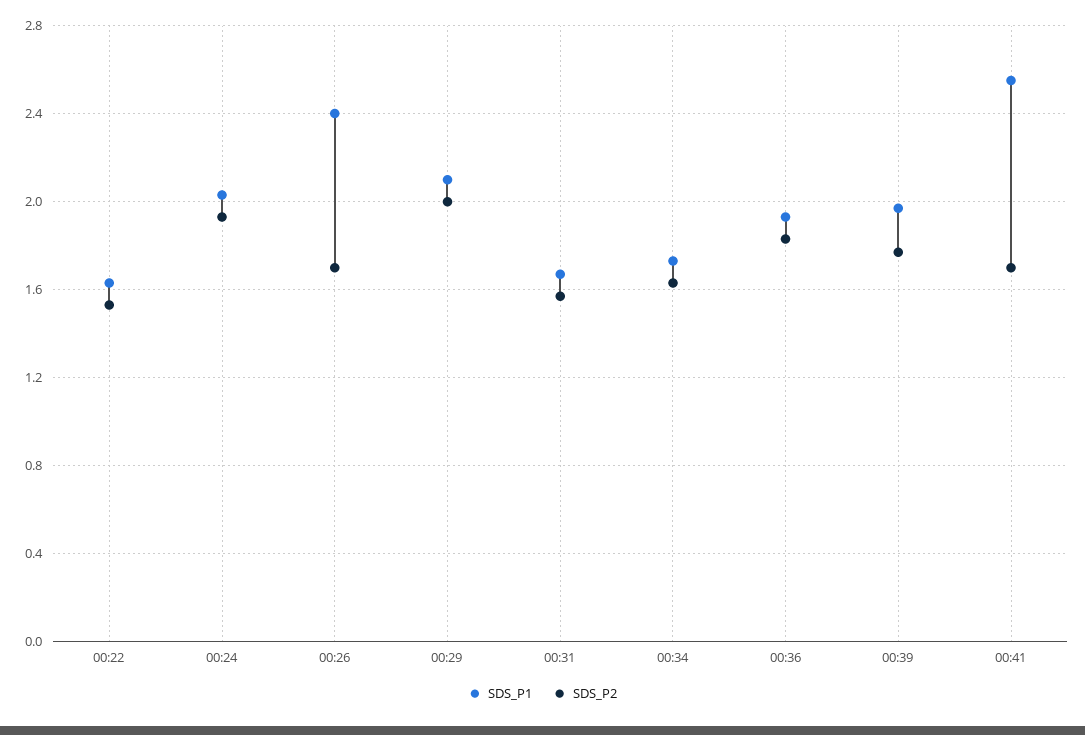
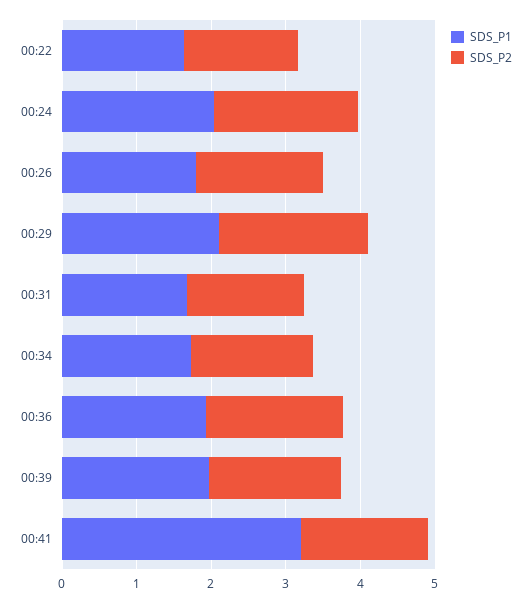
  {
    "SDS_P1": {
      "00:22": 1.65,
      "00:24": 2.05,
-     "00:26": 2.4,
+     "00:26": 1.8,
      "00:29": 2.1,
      "00:31": 1.65,
      "00:34": 1.75,
      "00:36": 1.95,
      "00:39": 1.95,
-     "00:41": 2.55
+     "00:41": 3.2
    },
    "SDS_P2": {
      "00:22": 1.55,
      "00:24": 1.95,
      "00:26": 1.7,
      "00:29": 2,
      "00:31": 1.55,
      "00:34": 1.65,
      "00:36": 1.85,
      "00:39": 1.75,
      "00:41": 1.7
    }
  }

